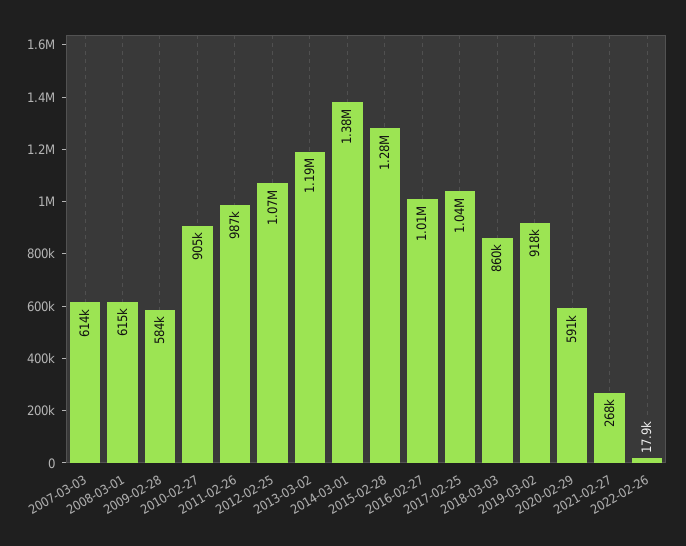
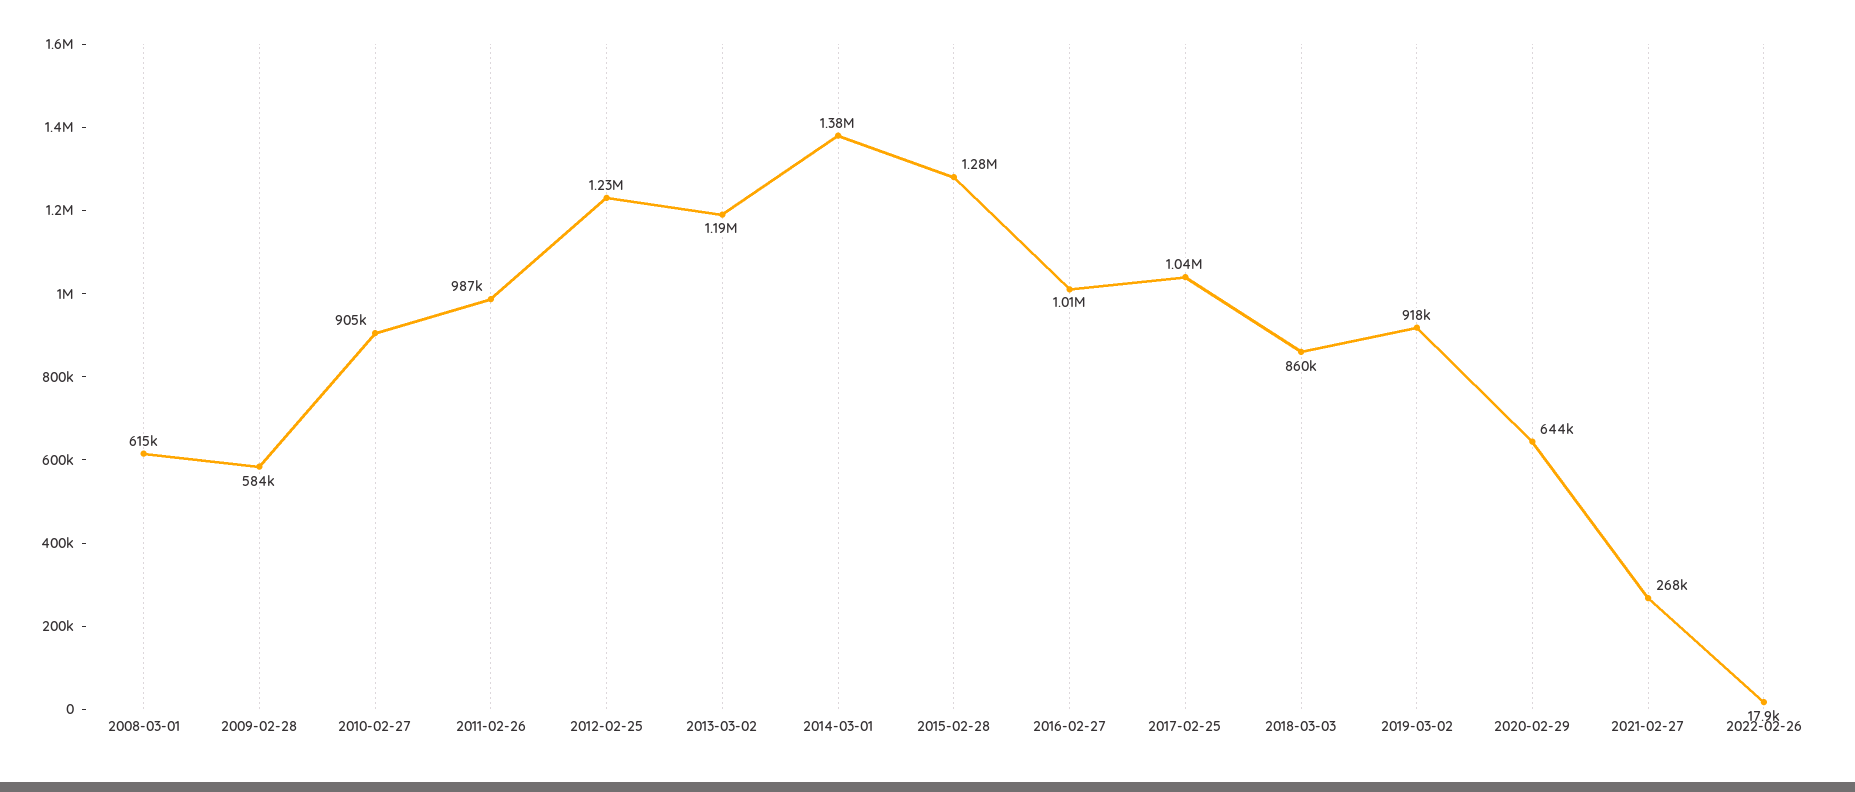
  {
-   "2007-03-03": 614000,
    "2008-03-01": 615000,
    "2009-02-28": 584000,
    "2010-02-27": 905000,
    "2011-02-26": 987000,
-   "2012-02-25": 1070000,
+   "2012-02-25": 1230000,
    "2013-03-02": 1190000,
    "2014-03-01": 1380000,
    "2015-02-28": 1280000,
    "2016-02-27": 1010000,
    "2017-02-25": 1040000,
    "2018-03-03": 860000,
    "2019-03-02": 918000,
-   "2020-02-29": 591000,
+   "2020-02-29": 644000,
    "2021-02-27": 268000,
    "2022-02-26": 17900
  }

